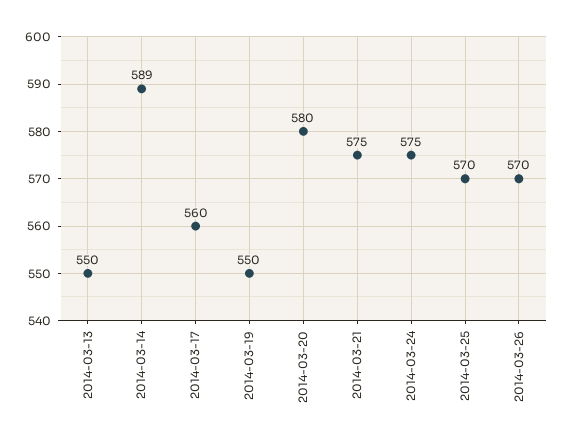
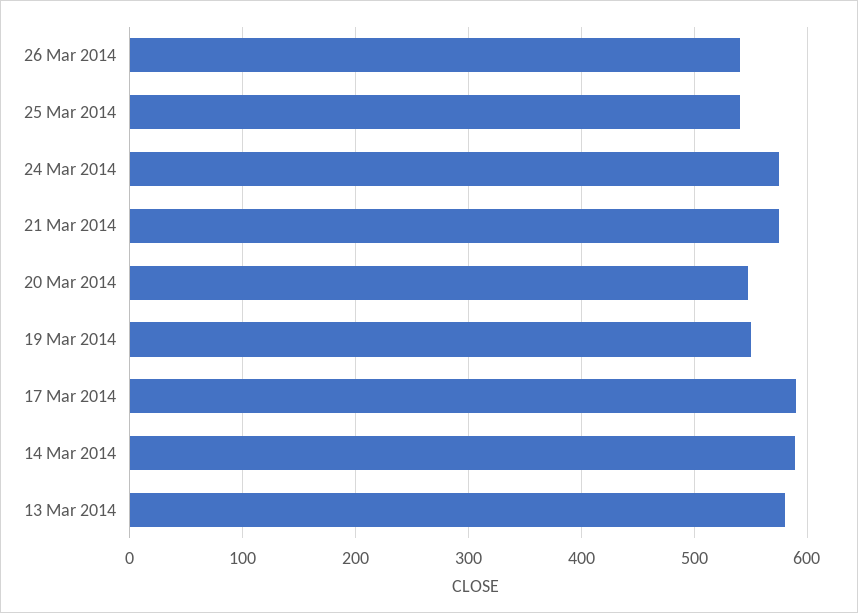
  {
-   "2014-03-13": 550,
+   "2014-03-13": 580,
    "2014-03-14": 589,
-   "2014-03-17": 560,
+   "2014-03-17": 590,
    "2014-03-19": 550,
-   "2014-03-20": 580,
+   "2014-03-20": 550,
    "2014-03-21": 575,
    "2014-03-24": 575,
-   "2014-03-25": 570,
+   "2014-03-25": 540,
-   "2014-03-26": 570
+   "2014-03-26": 540
  }

